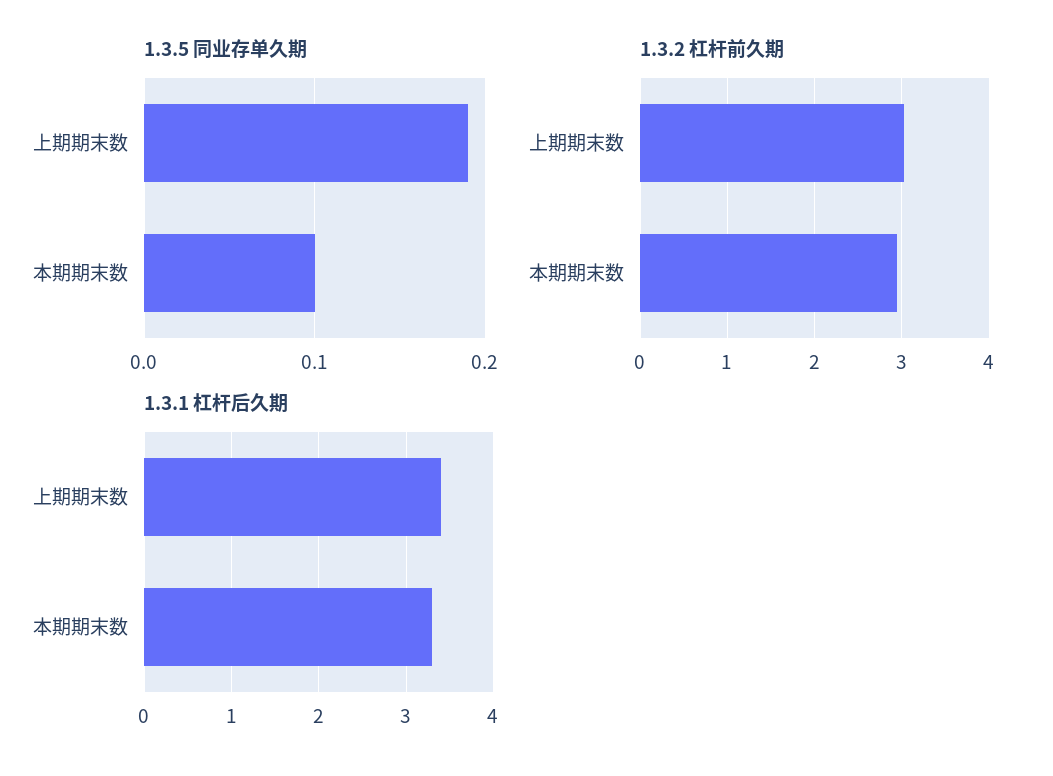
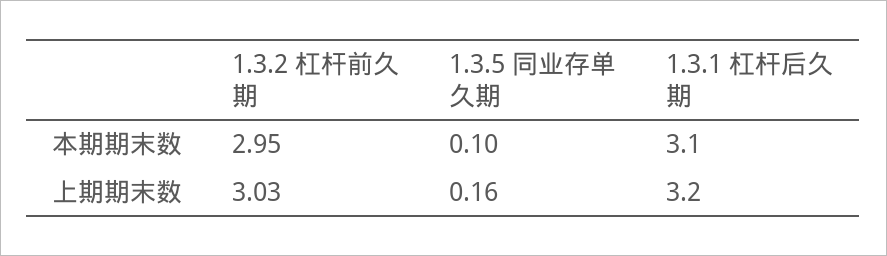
  {
    "1.3.5 同业存单久期": {
-     "上期期末数": 0.19,
+     "上期期末数": 0.16,
      "本期期末数": 0.1
    },
    "1.3.2 杠杆前久期": {
      "上期期末数": 3.03,
      "本期期末数": 2.95
    },
    "1.3.1 杠杆后久期": {
-     "上期期末数": 3.4,
+     "上期期末数": 3.2,
-     "本期期末数": 3.3
+     "本期期末数": 3.1
    }
  }

